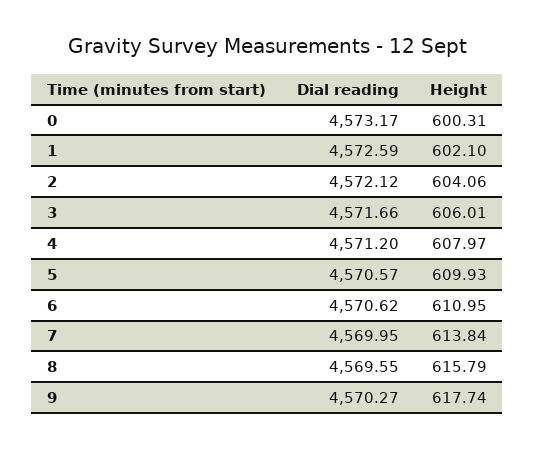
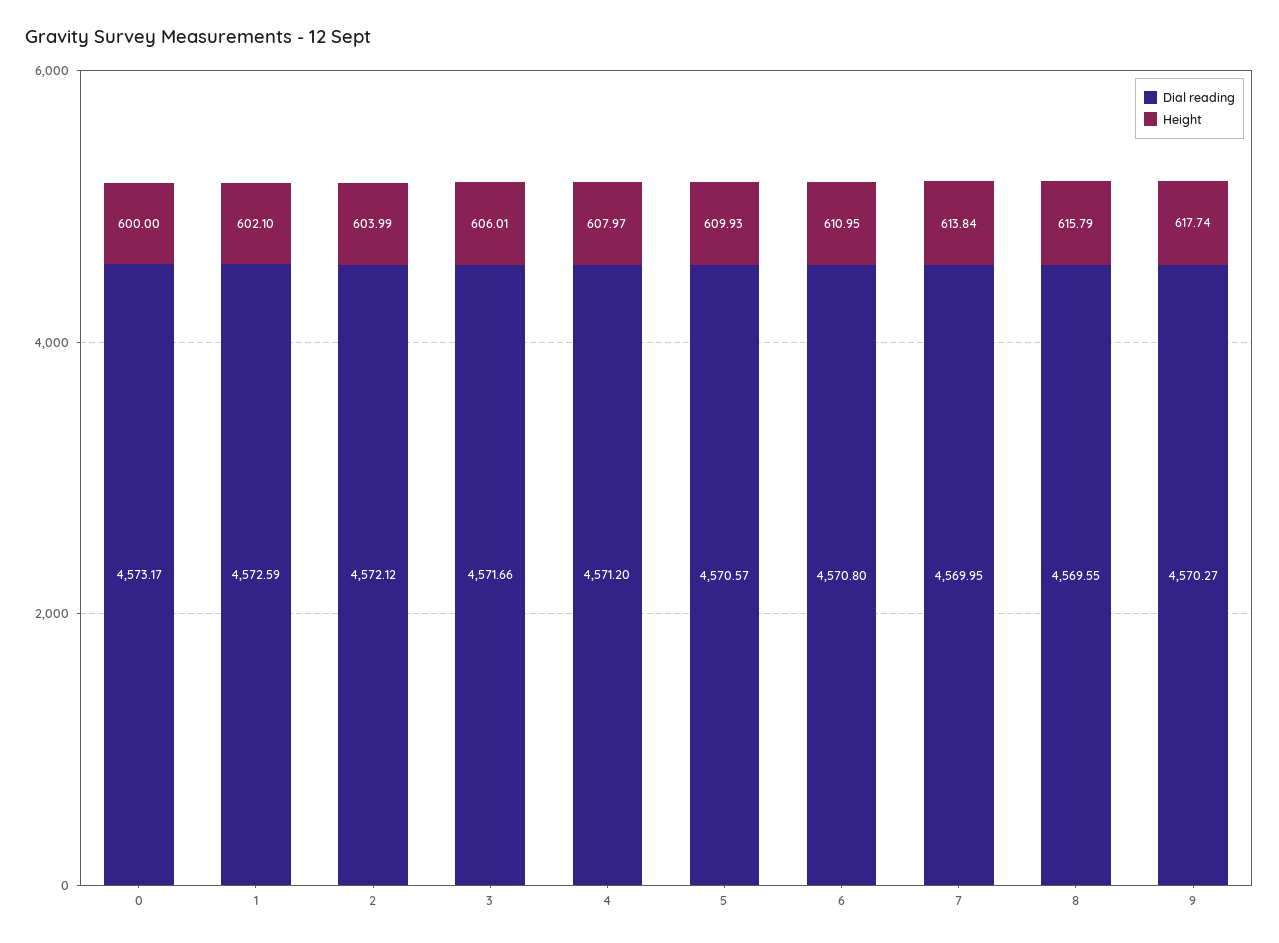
  {
    "Dial reading": {
      "0": 4573.17,
      "1": 4572.59,
      "2": 4572.12,
      "3": 4571.66,
      "4": 4571.2,
      "5": 4570.57,
-     "6": 4570.62,
+     "6": 4570.8,
      "7": 4569.95,
      "8": 4569.55,
      "9": 4570.27
    },
    "Height": {
-     "0": 600.31,
+     "0": 600,
      "1": 602.1,
-     "2": 604.06,
+     "2": 603.99,
      "3": 606.01,
      "4": 607.97,
      "5": 609.93,
      "6": 610.95,
      "7": 613.84,
      "8": 615.79,
      "9": 617.74
    }
  }

